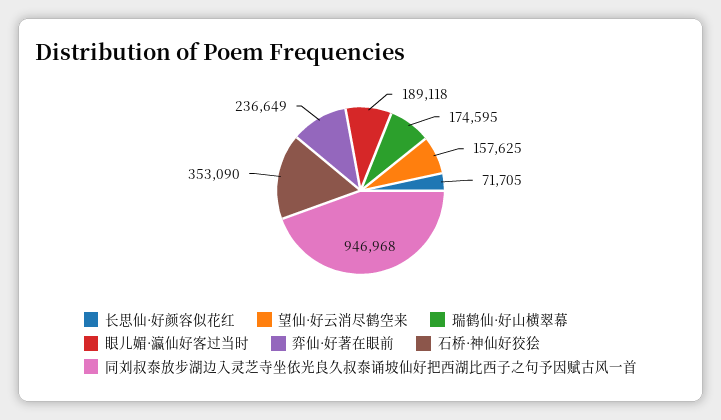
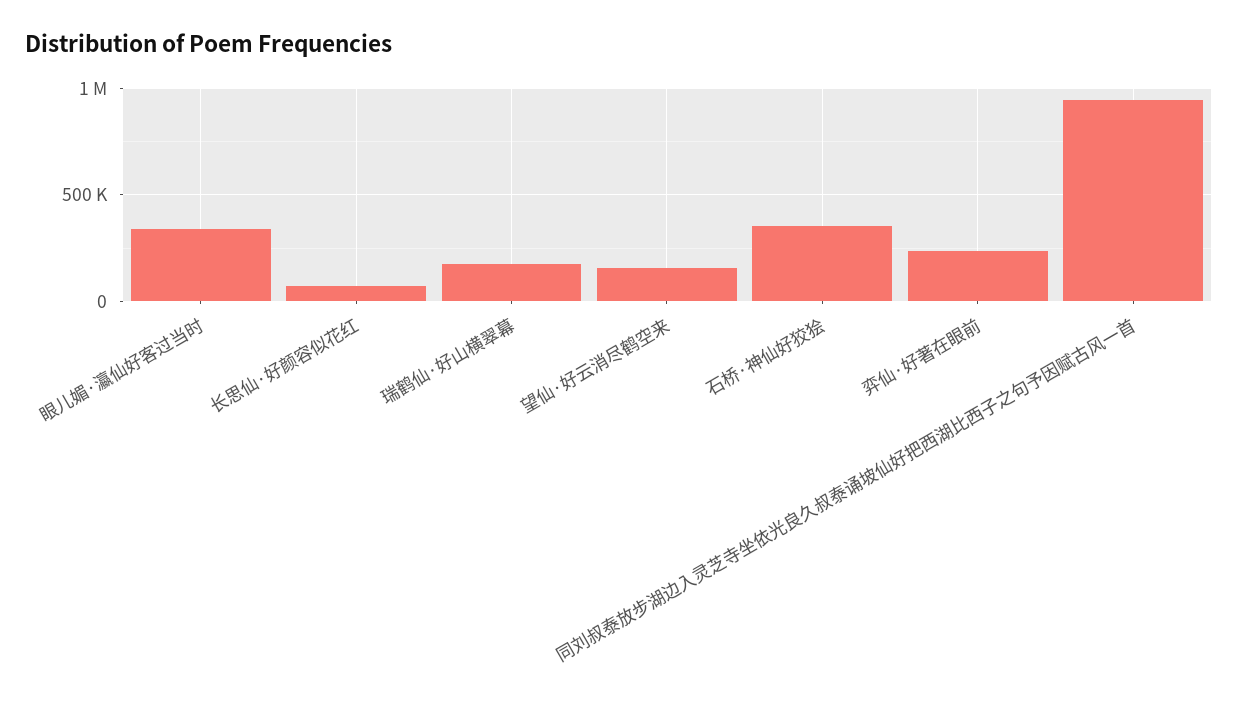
  {
    "长思仙·好颜容似花红": 71705,
    "望仙·好云消尽鹤空来": 157625,
    "瑞鹤仙·好山横翠幕": 174595,
-   "眼儿媚·瀛仙好客过当时": 189118,
+   "眼儿媚·瀛仙好客过当时": 350000,
    "弈仙·好著在眼前": 236649,
    "石桥·神仙好狡狯": 353090,
    "同刘叔泰放步湖边入灵芝寺坐依光良久叔泰诵坡仙好把西湖比西子之句予因赋古风一首": 946968
  }

